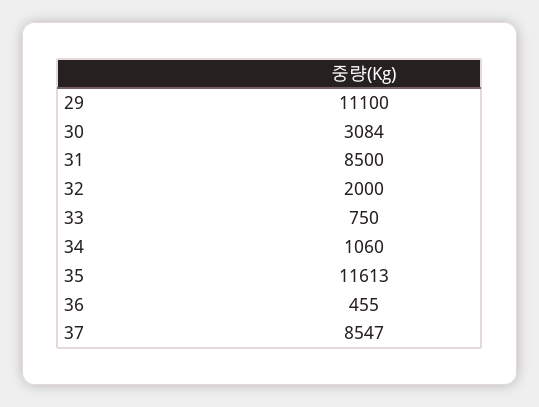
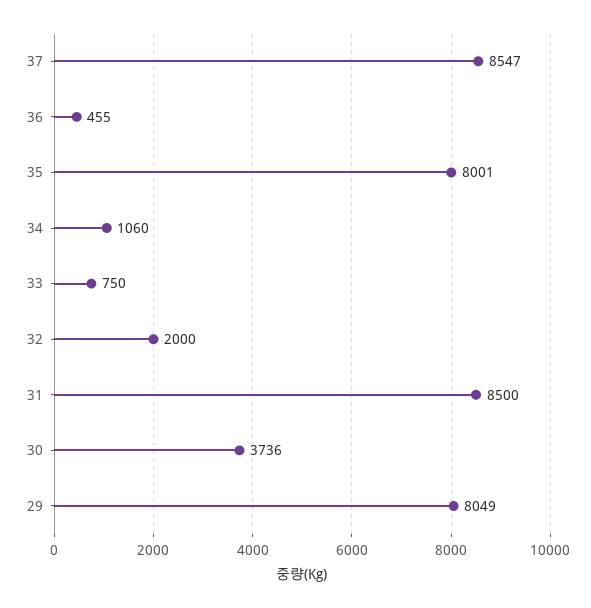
  {
-   "29": 11100,
+   "29": 8049,
-   "30": 3084,
+   "30": 3736,
    "31": 8500,
    "32": 2000,
    "33": 750,
    "34": 1060,
-   "35": 11613,
+   "35": 8001,
    "36": 455,
    "37": 8547
  }

